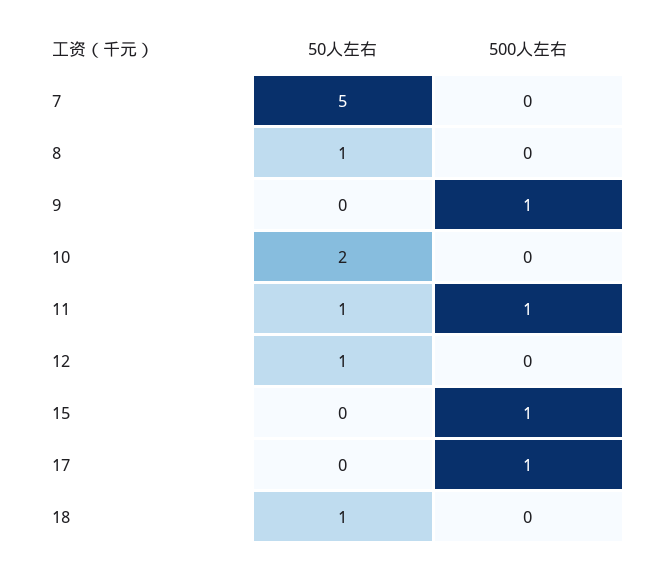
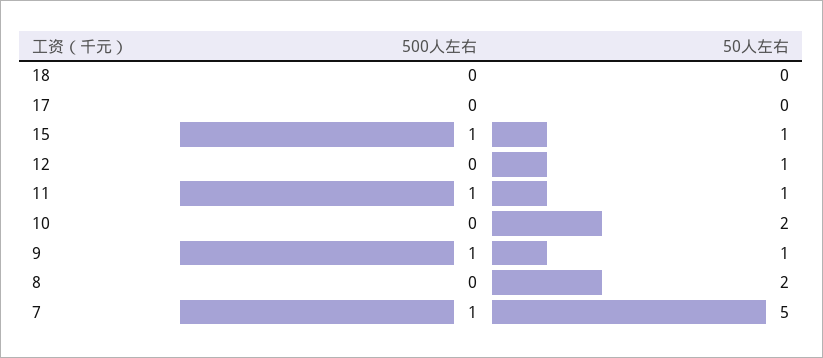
  {
    "50人左右": {
      "7": 5,
-     "8": 1,
+     "8": 2,
-     "9": 0,
+     "9": 1,
      "10": 2,
      "11": 1,
      "12": 1,
-     "15": 0,
+     "15": 1,
      "17": 0,
-     "18": 1
+     "18": 0
    },
    "500人左右": {
-     "7": 0,
+     "7": 1,
      "8": 0,
      "9": 1,
      "10": 0,
      "11": 1,
      "12": 0,
      "15": 1,
-     "17": 1,
+     "17": 0,
      "18": 0
    }
  }

